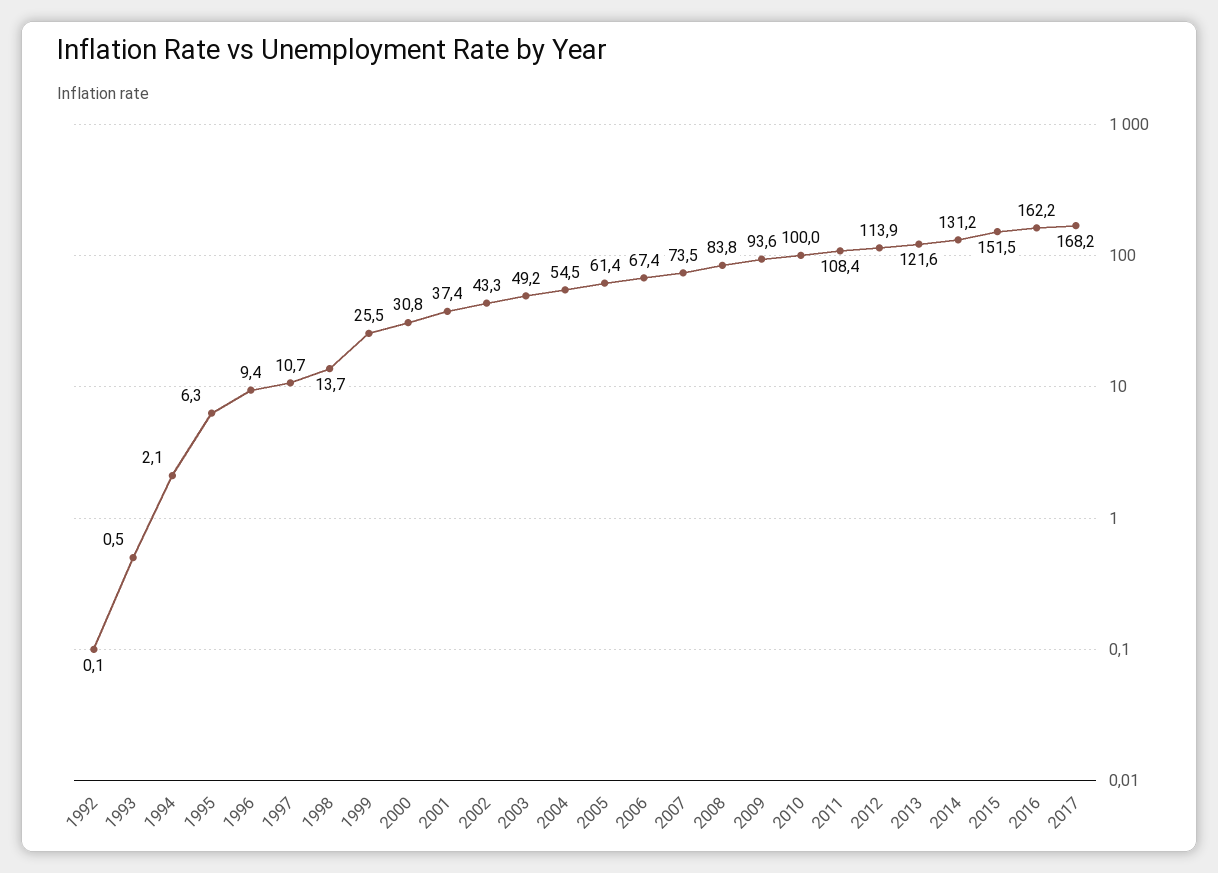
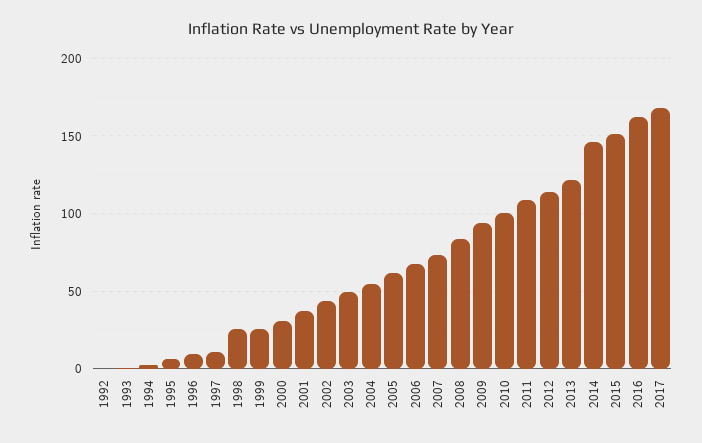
  {
    "1992": 0.1,
    "1993": 0.5,
    "1994": 2.1,
    "1995": 6.3,
    "1996": 9.4,
    "1997": 10.7,
-   "1998": 13.7,
+   "1998": 25,
    "1999": 25.5,
    "2000": 30.8,
    "2001": 37.4,
    "2002": 43.3,
    "2003": 49.2,
    "2004": 54.5,
    "2005": 61.4,
    "2006": 67.4,
    "2007": 73.5,
    "2008": 83.8,
    "2009": 93.6,
    "2010": 100,
    "2011": 108.4,
    "2012": 113.9,
    "2013": 121.6,
-   "2014": 131.2,
+   "2014": 145,
    "2015": 151.5,
    "2016": 162.2,
    "2017": 168.2
  }

